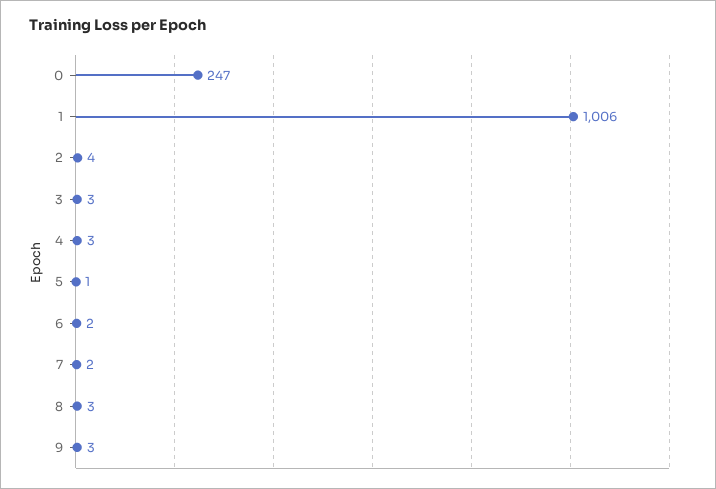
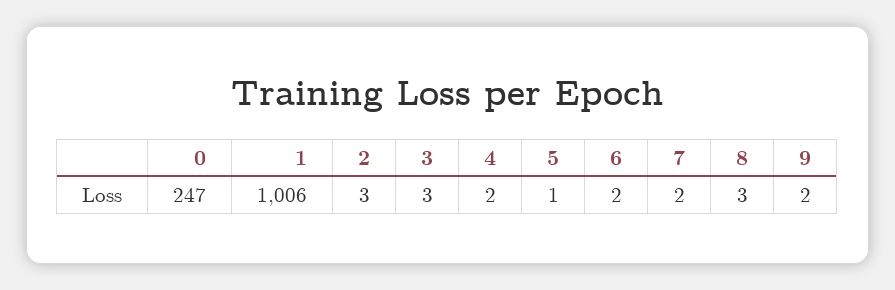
  {
    "0": 247,
    "1": 1006,
-   "2": 4,
+   "2": 3,
    "3": 3,
-   "4": 3,
+   "4": 2,
    "5": 1,
    "6": 2,
    "7": 2,
    "8": 3,
-   "9": 3
+   "9": 2
  }

